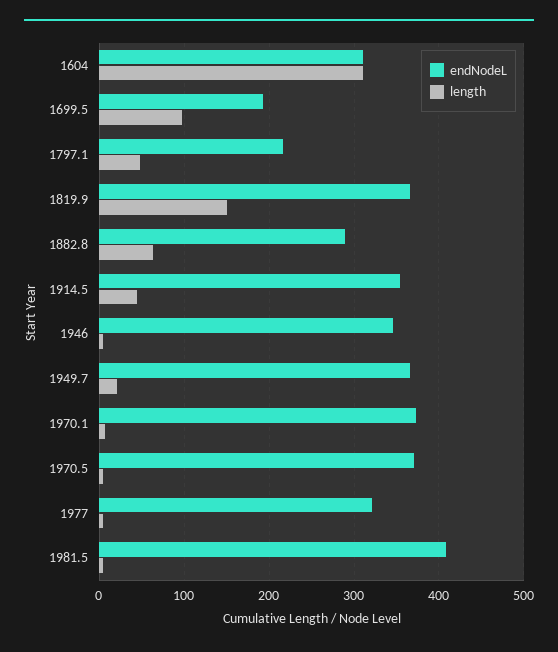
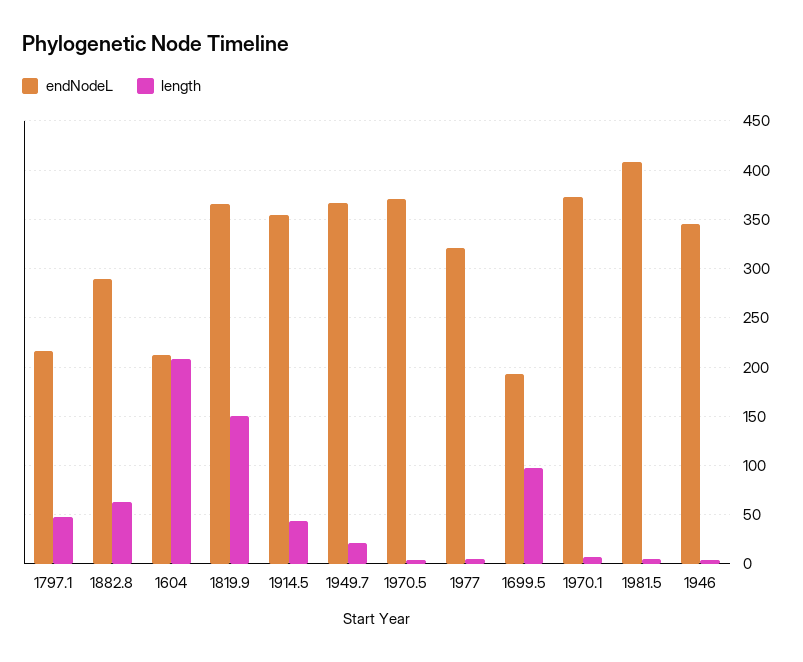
  {
    "endNodeL": {
-     "1604": 310,
+     "1604": 210,
      "1699.5": 190,
      "1797.1": 220,
      "1819.9": 370,
      "1882.8": 290,
      "1914.5": 350,
      "1946": 350,
      "1949.7": 370,
      "1970.1": 370,
      "1970.5": 370,
      "1977": 320,
      "1981.5": 410
    },
    "length": {
-     "1604": 310,
+     "1604": 210,
      "1699.5": 100,
      "1797.1": 50,
      "1819.9": 150,
      "1882.8": 60,
      "1914.5": 40,
      "1946": 0,
      "1949.7": 20,
      "1970.1": 10,
      "1970.5": 0,
      "1977": 0,
      "1981.5": 0
    }
  }

